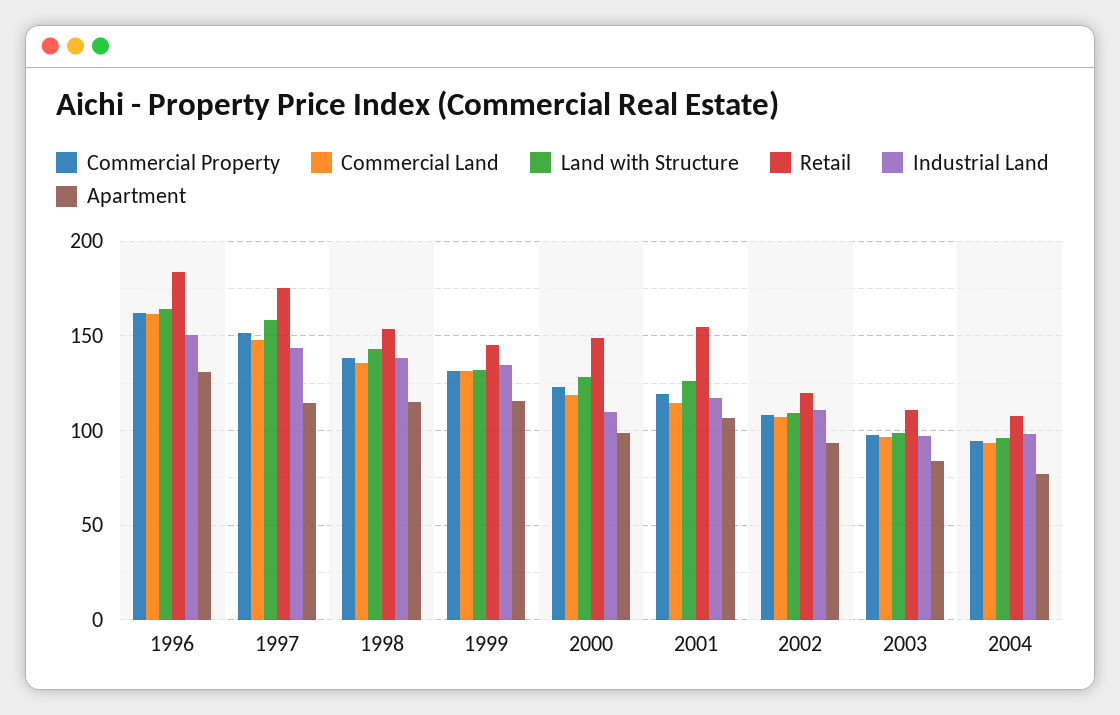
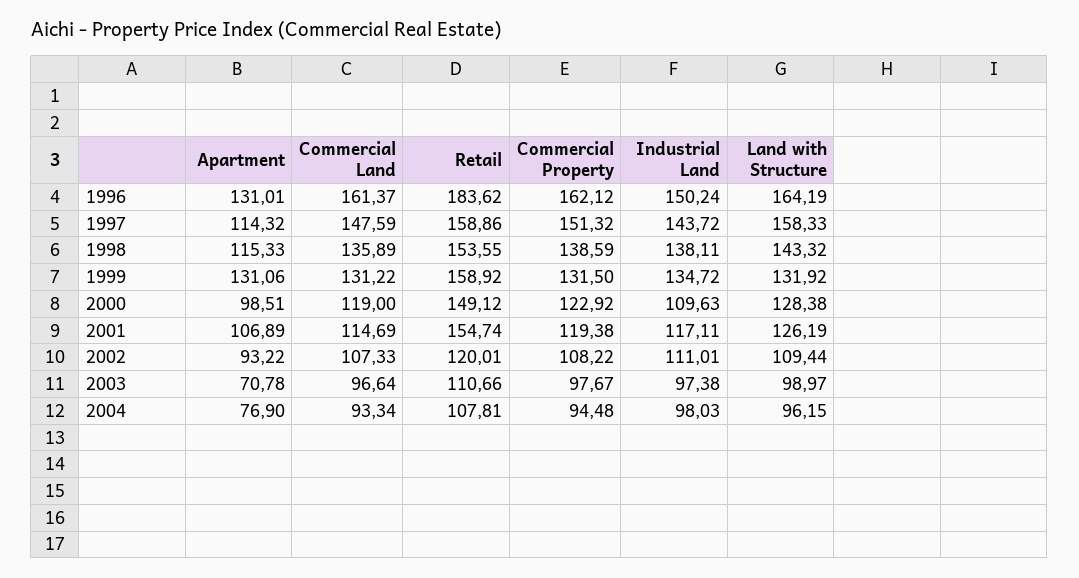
  {
    "Commercial Property": {
      "1996": 162.12,
      "1997": 151.32,
      "1998": 138.59,
      "1999": 131.5,
      "2000": 122.92,
      "2001": 119.38,
      "2002": 108.22,
      "2003": 97.67,
      "2004": 94.48
    },
    "Commercial Land": {
      "1996": 161.37,
      "1997": 147.59,
      "1998": 135.89,
      "1999": 131.22,
      "2000": 119,
      "2001": 114.69,
      "2002": 107.33,
      "2003": 96.64,
      "2004": 93.34
    },
    "Land with Structure": {
      "1996": 164.19,
      "1997": 158.33,
      "1998": 143.32,
      "1999": 131.92,
      "2000": 128.38,
      "2001": 126.19,
      "2002": 109.44,
      "2003": 98.97,
      "2004": 96.15
    },
    "Retail": {
      "1996": 183.62,
-     "1997": 175,
+     "1997": 158.86,
      "1998": 153.55,
-     "1999": 145,
+     "1999": 158.92,
      "2000": 149.12,
      "2001": 154.74,
      "2002": 120.01,
      "2003": 110.66,
      "2004": 107.81
    },
    "Industrial Land": {
      "1996": 150.24,
      "1997": 143.72,
      "1998": 138.11,
      "1999": 134.72,
      "2000": 109.63,
      "2001": 117.11,
      "2002": 111.01,
      "2003": 97.38,
      "2004": 98.03
    },
    "Apartment": {
      "1996": 131.01,
      "1997": 114.32,
      "1998": 115.33,
-     "1999": 115,
+     "1999": 131.06,
      "2000": 98.51,
      "2001": 106.89,
      "2002": 93.22,
-     "2003": 85,
+     "2003": 70.78,
      "2004": 76.9
    }
  }

